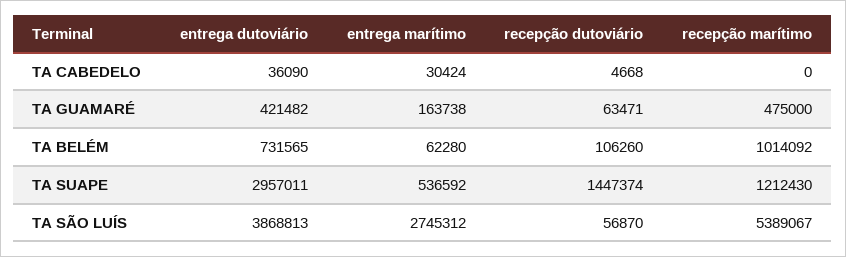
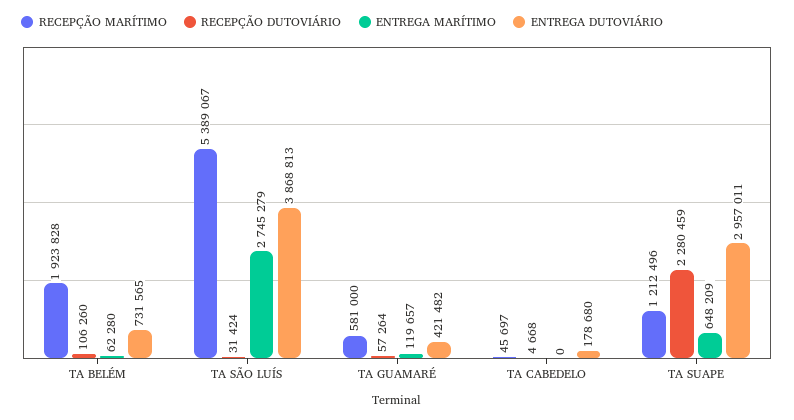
  {
    "entrega dutoviário": {
-     "TA CABEDELO": 36090,
+     "TA CABEDELO": 178680,
      "TA GUAMARÉ": 421482,
      "TA BELÉM": 731565,
      "TA SUAPE": 2957011,
      "TA SÃO LUÍS": 3868813
    },
    "entrega marítimo": {
-     "TA CABEDELO": 30424,
+     "TA CABEDELO": 0,
-     "TA GUAMARÉ": 163738,
+     "TA GUAMARÉ": 119657,
      "TA BELÉM": 62280,
-     "TA SUAPE": 536592,
+     "TA SUAPE": 648209,
-     "TA SÃO LUÍS": 2745312
+     "TA SÃO LUÍS": 2745279
    },
    "recepção dutoviário": {
      "TA CABEDELO": 4668,
-     "TA GUAMARÉ": 63471,
+     "TA GUAMARÉ": 57264,
      "TA BELÉM": 106260,
-     "TA SUAPE": 1447374,
+     "TA SUAPE": 2280459,
-     "TA SÃO LUÍS": 56870
+     "TA SÃO LUÍS": 31424
    },
    "recepção marítimo": {
-     "TA CABEDELO": 0,
+     "TA CABEDELO": 45697,
-     "TA GUAMARÉ": 475000,
+     "TA GUAMARÉ": 581000,
-     "TA BELÉM": 1014092,
+     "TA BELÉM": 1923828,
-     "TA SUAPE": 1212430,
+     "TA SUAPE": 1212496,
      "TA SÃO LUÍS": 5389067
    }
  }

